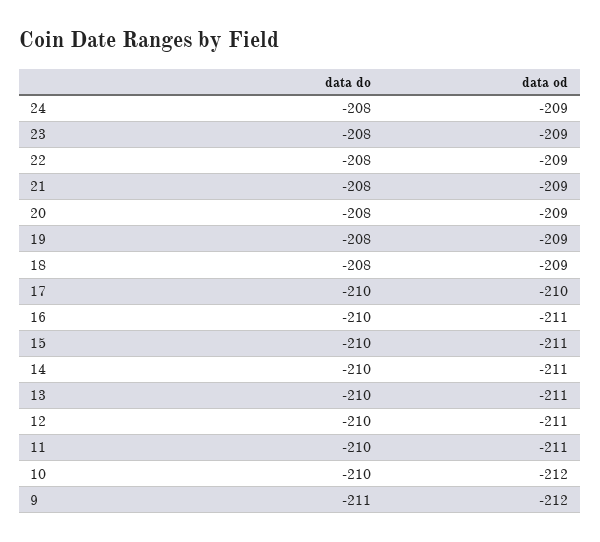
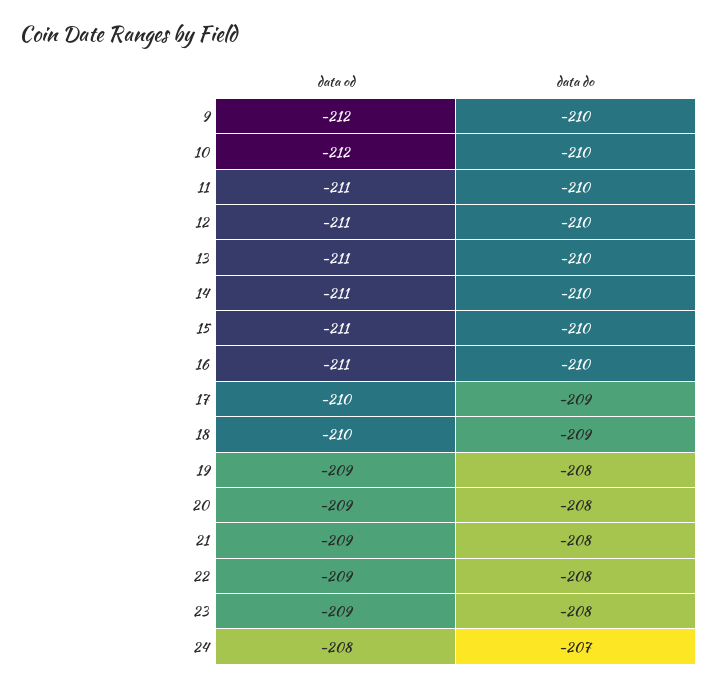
  {
    "data do": {
-     "24": -208,
+     "24": -207,
      "23": -208,
      "22": -208,
      "21": -208,
      "20": -208,
      "19": -208,
-     "18": -208,
+     "18": -209,
-     "17": -210,
+     "17": -209,
      "16": -210,
      "15": -210,
      "14": -210,
      "13": -210,
      "12": -210,
      "11": -210,
      "10": -210,
-     "9": -211
+     "9": -210
    },
    "data od": {
-     "24": -209,
+     "24": -208,
      "23": -209,
      "22": -209,
      "21": -209,
      "20": -209,
      "19": -209,
-     "18": -209,
+     "18": -210,
      "17": -210,
      "16": -211,
      "15": -211,
      "14": -211,
      "13": -211,
      "12": -211,
      "11": -211,
      "10": -212,
      "9": -212
    }
  }

